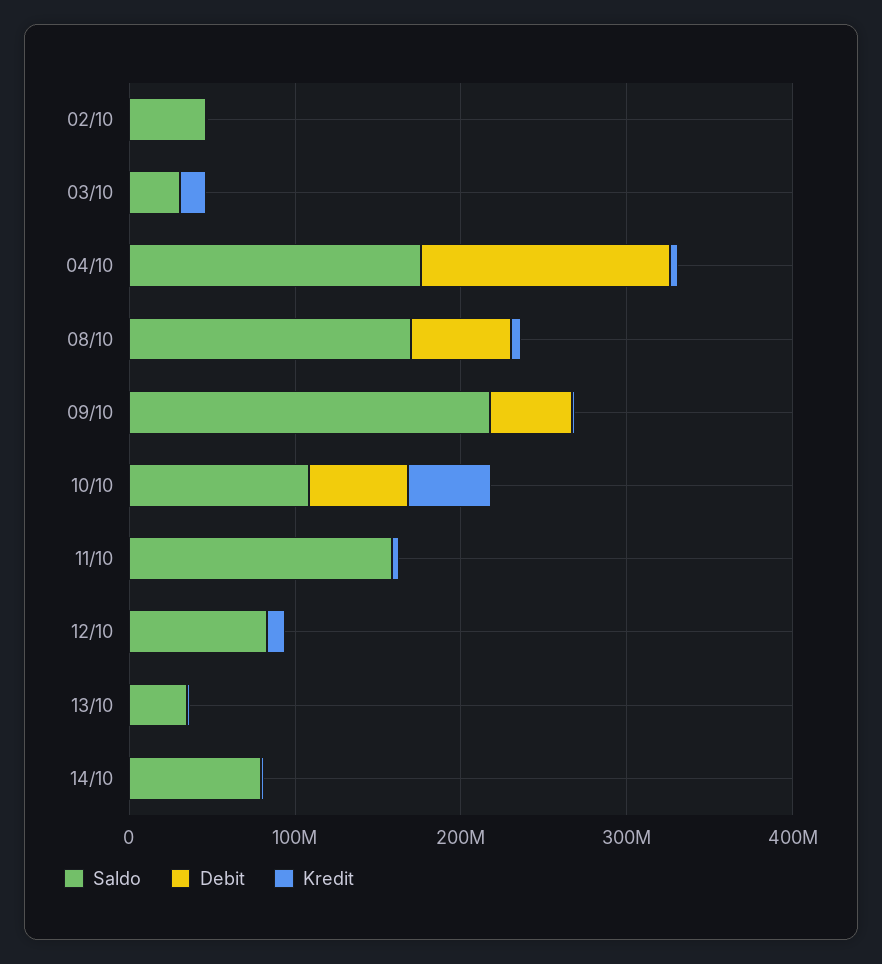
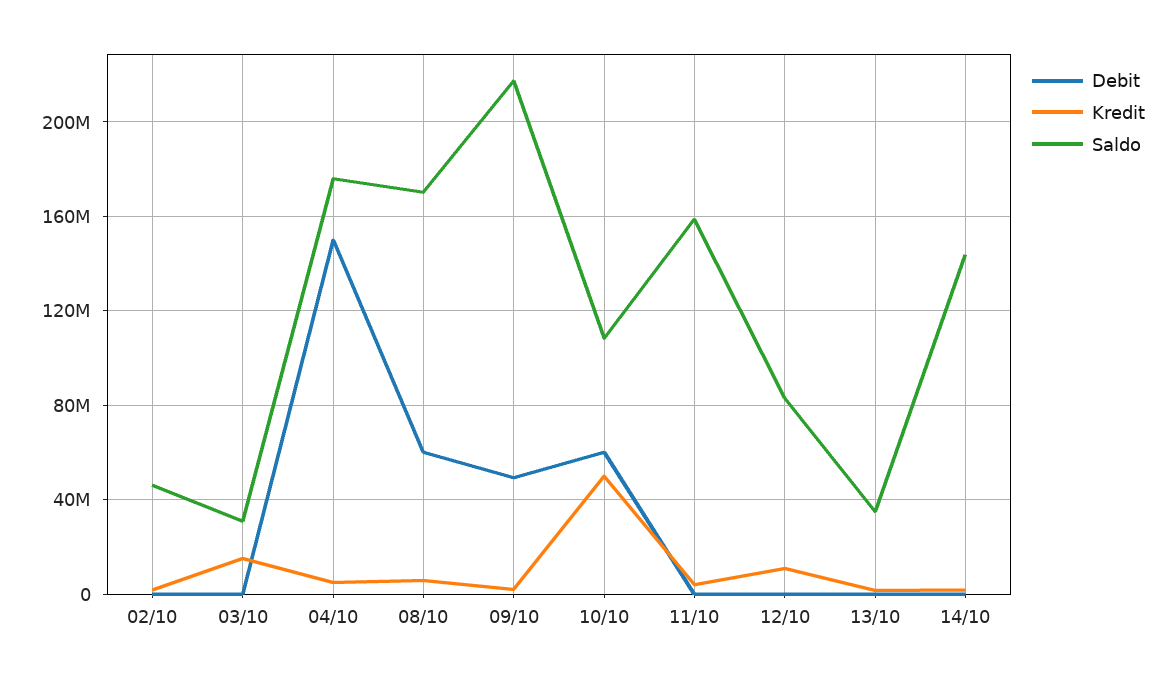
  {
    "Saldo": {
      "02/10": 45000000,
      "03/10": 30000000,
      "04/10": 175000000,
      "08/10": 170000000,
      "09/10": 215000000,
      "10/10": 110000000,
      "11/10": 160000000,
      "12/10": 85000000,
      "13/10": 35000000,
-     "14/10": 80000000
+     "14/10": 145000000
    },
    "Debit": {
      "02/10": 0,
      "03/10": 0,
      "04/10": 150000000,
      "08/10": 60000000,
      "09/10": 50000000,
      "10/10": 60000000,
      "11/10": 0,
      "12/10": 0,
      "13/10": 0,
      "14/10": 0
    },
    "Kredit": {
      "02/10": 0,
      "03/10": 15000000,
      "04/10": 5000000,
      "08/10": 5000000,
      "09/10": 0,
      "10/10": 50000000,
      "11/10": 5000000,
      "12/10": 10000000,
      "13/10": 0,
      "14/10": 0
    }
  }

